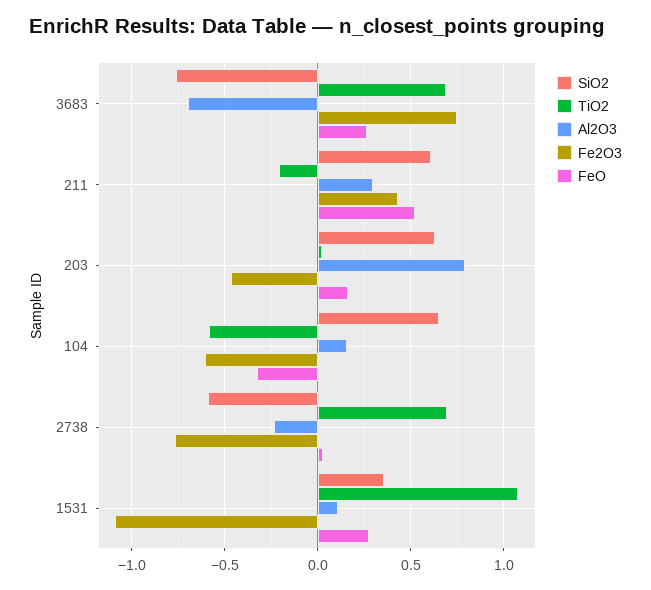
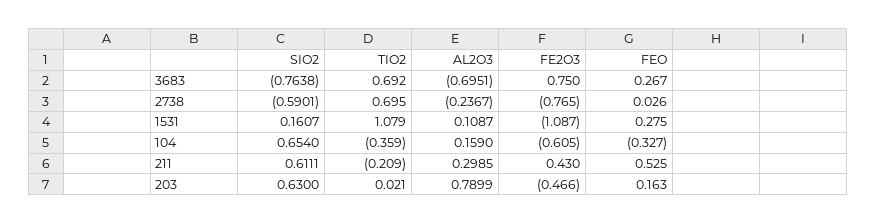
  {
    "SiO2": {
      "3683": -0.7638,
      "211": 0.6111,
      "203": 0.63,
      "104": 0.654,
      "2738": -0.5901,
-     "1531": 0.35
+     "1531": 0.1607
    },
    "TiO2": {
      "3683": 0.692,
      "211": -0.209,
      "203": 0.021,
-     "104": -0.6,
+     "104": -0.359,
      "2738": 0.695,
      "1531": 1.079
    },
    "Al2O3": {
      "3683": -0.6951,
      "211": 0.2985,
      "203": 0.7899,
      "104": 0.159,
      "2738": -0.2367,
      "1531": 0.1087
    },
    "Fe2O3": {
      "3683": 0.75,
      "211": 0.43,
      "203": -0.466,
      "104": -0.605,
      "2738": -0.765,
      "1531": -1.087
    },
    "FeO": {
      "3683": 0.267,
      "211": 0.525,
      "203": 0.163,
      "104": -0.327,
      "2738": 0.026,
      "1531": 0.275
    }
  }

